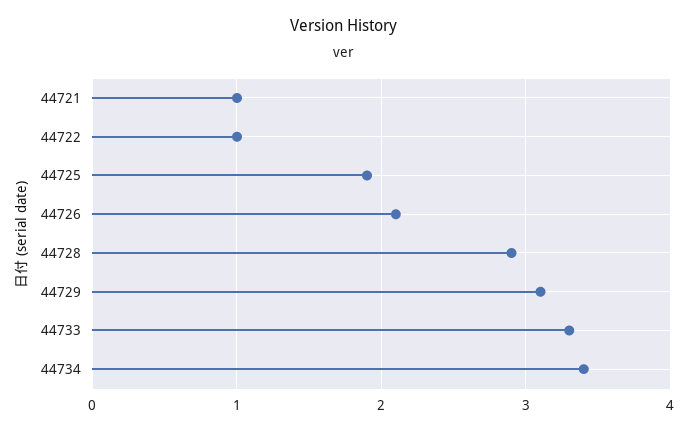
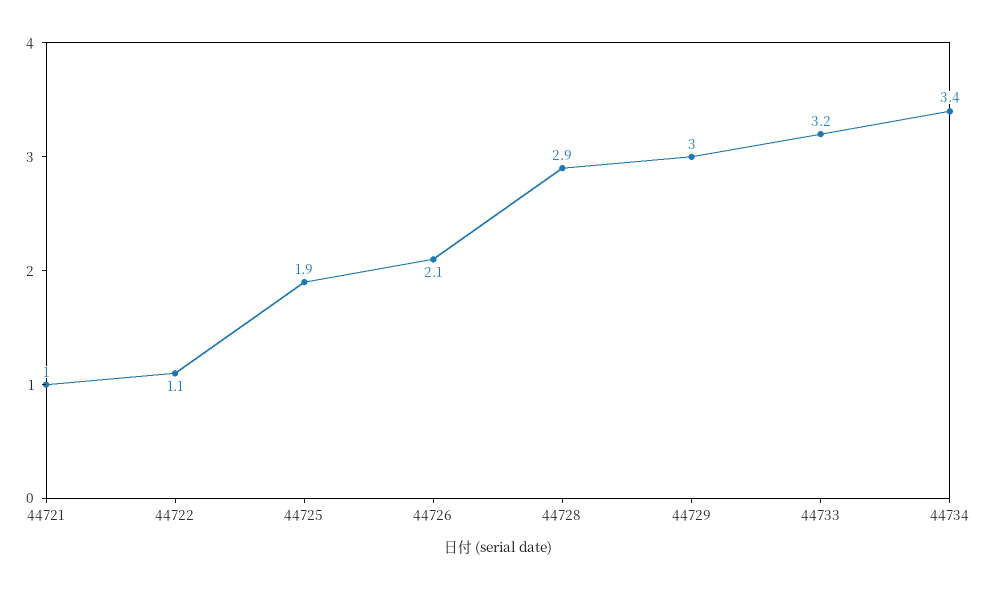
  {
    "44721": 1,
-   "44722": 1,
+   "44722": 1.1,
    "44725": 1.9,
    "44726": 2.1,
    "44728": 2.9,
-   "44729": 3.1,
+   "44729": 3,
-   "44733": 3.3,
+   "44733": 3.2,
    "44734": 3.4
  }

